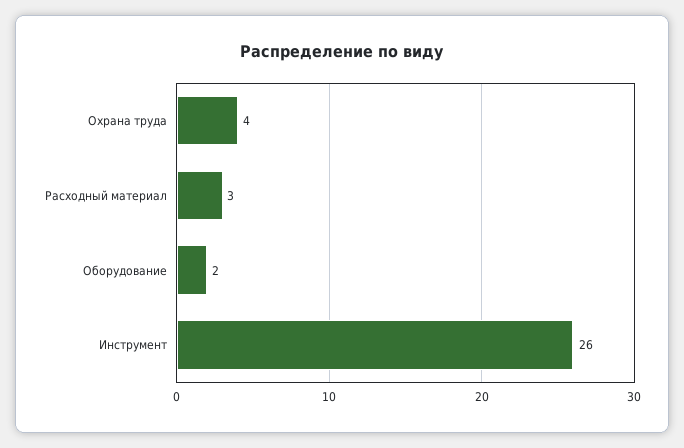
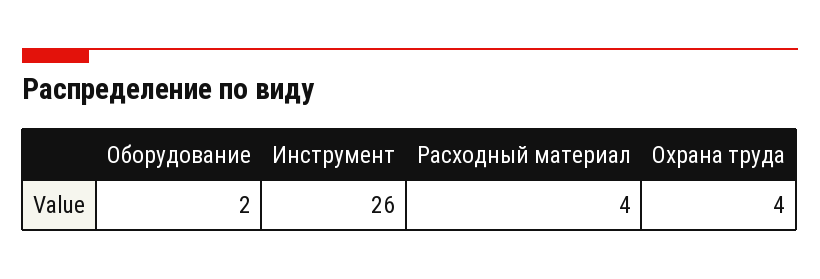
  {
    "Охрана труда": 4,
-   "Расходный материал": 3,
+   "Расходный материал": 4,
    "Оборудование": 2,
    "Инструмент": 26
  }

